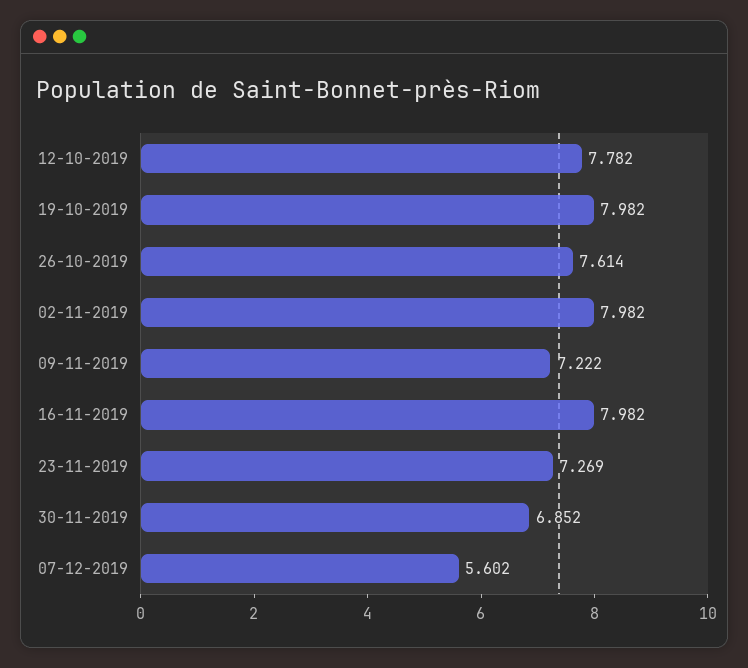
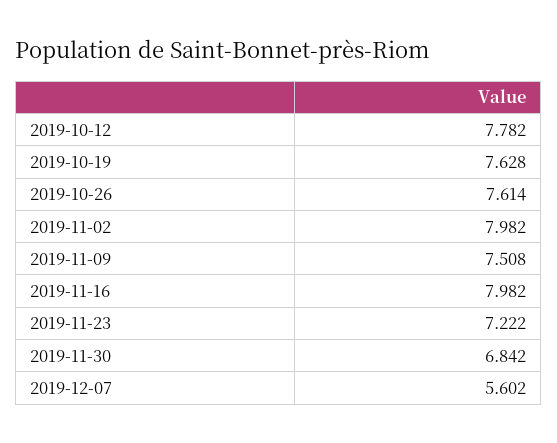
  {
    "12-10-2019": 7.782,
-   "19-10-2019": 7.982,
+   "19-10-2019": 7.628,
    "26-10-2019": 7.614,
    "02-11-2019": 7.982,
-   "09-11-2019": 7.222,
+   "09-11-2019": 7.508,
    "16-11-2019": 7.982,
-   "23-11-2019": 7.269,
+   "23-11-2019": 7.222,
-   "30-11-2019": 6.852,
+   "30-11-2019": 6.842,
    "07-12-2019": 5.602
  }

